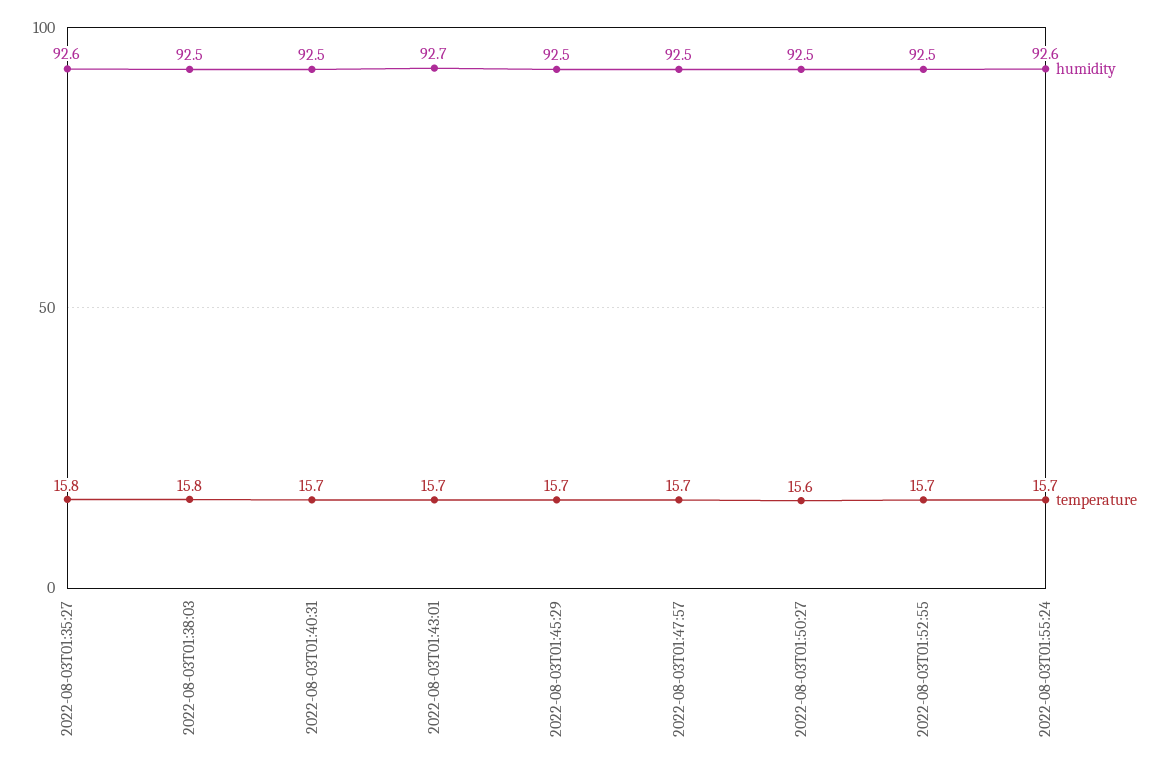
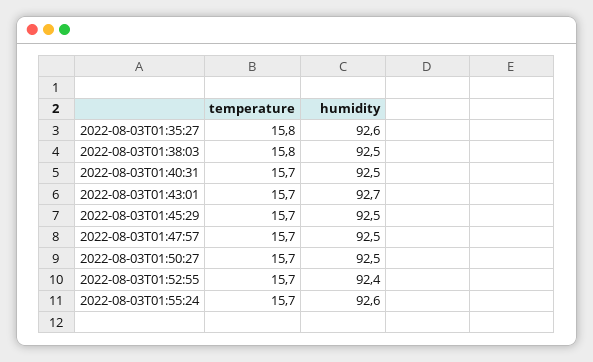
  {
    "humidity": {
      "2022-08-03T01:35:27": 92.6,
      "2022-08-03T01:38:03": 92.5,
      "2022-08-03T01:40:31": 92.5,
      "2022-08-03T01:43:01": 92.7,
      "2022-08-03T01:45:29": 92.5,
      "2022-08-03T01:47:57": 92.5,
      "2022-08-03T01:50:27": 92.5,
-     "2022-08-03T01:52:55": 92.5,
+     "2022-08-03T01:52:55": 92.4,
      "2022-08-03T01:55:24": 92.6
    },
    "temperature": {
      "2022-08-03T01:35:27": 15.8,
      "2022-08-03T01:38:03": 15.8,
      "2022-08-03T01:40:31": 15.7,
      "2022-08-03T01:43:01": 15.7,
      "2022-08-03T01:45:29": 15.7,
      "2022-08-03T01:47:57": 15.7,
-     "2022-08-03T01:50:27": 15.6,
+     "2022-08-03T01:50:27": 15.7,
      "2022-08-03T01:52:55": 15.7,
      "2022-08-03T01:55:24": 15.7
    }
  }

